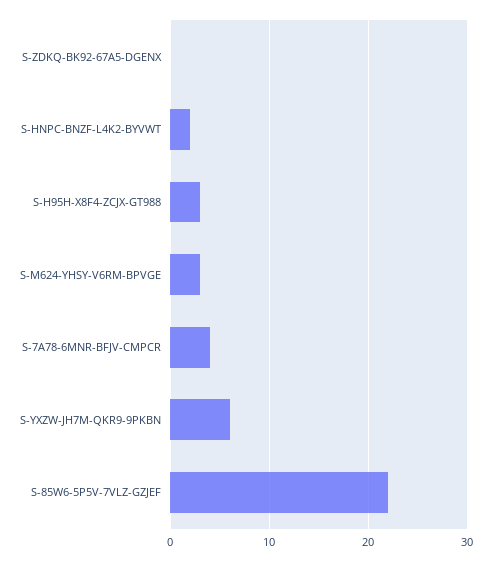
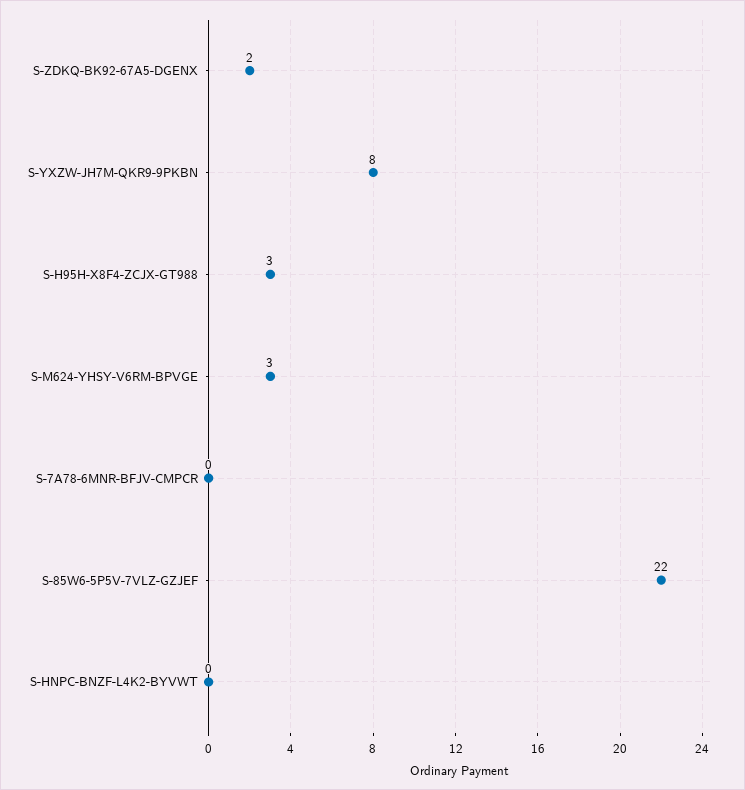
  {
-   "S-ZDKQ-BK92-67A5-DGENX": 0,
+   "S-ZDKQ-BK92-67A5-DGENX": 2,
-   "S-HNPC-BNZF-L4K2-BYVWT": 2,
+   "S-HNPC-BNZF-L4K2-BYVWT": 0,
    "S-H95H-X8F4-ZCJX-GT988": 3,
    "S-M624-YHSY-V6RM-BPVGE": 3,
-   "S-7A78-6MNR-BFJV-CMPCR": 4,
+   "S-7A78-6MNR-BFJV-CMPCR": 0,
-   "S-YXZW-JH7M-QKR9-9PKBN": 6,
+   "S-YXZW-JH7M-QKR9-9PKBN": 8,
    "S-85W6-5P5V-7VLZ-GZJEF": 22
  }

